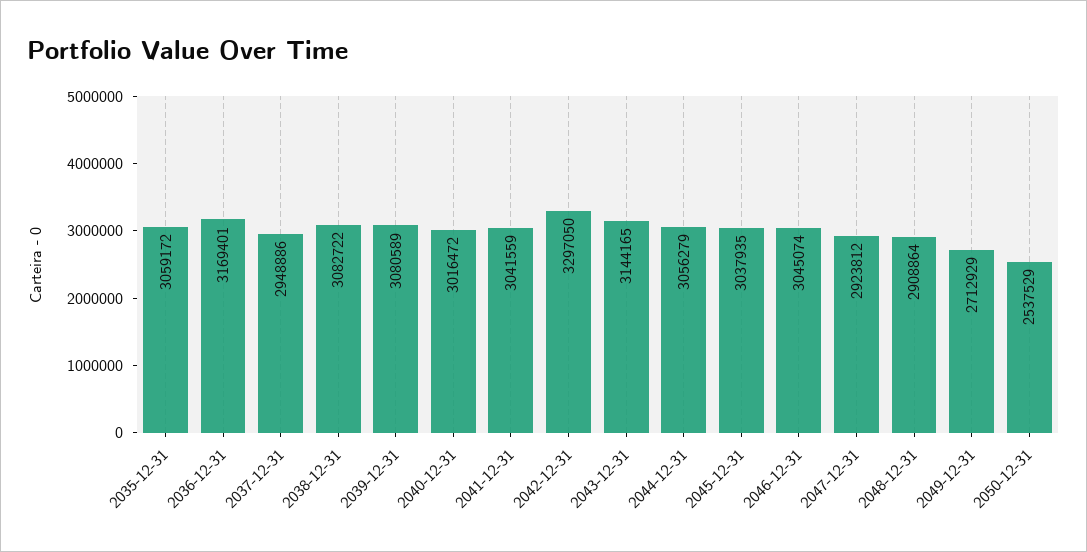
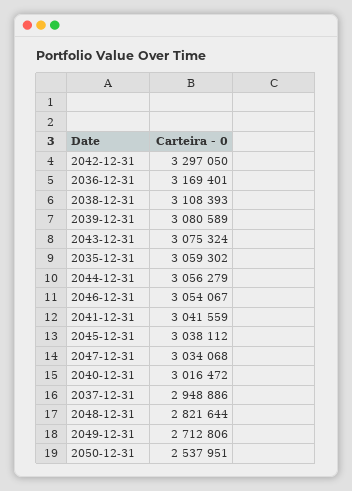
  {
-   "2035-12-31": 3059172,
+   "2035-12-31": 3059302,
    "2036-12-31": 3169401,
    "2037-12-31": 2948886,
-   "2038-12-31": 3082722,
+   "2038-12-31": 3108393,
    "2039-12-31": 3080589,
    "2040-12-31": 3016472,
    "2041-12-31": 3041559,
    "2042-12-31": 3297050,
-   "2043-12-31": 3144165,
+   "2043-12-31": 3075324,
    "2044-12-31": 3056279,
-   "2045-12-31": 3037935,
+   "2045-12-31": 3038112,
-   "2046-12-31": 3045074,
+   "2046-12-31": 3054067,
-   "2047-12-31": 2923812,
+   "2047-12-31": 3034068,
-   "2048-12-31": 2908864,
+   "2048-12-31": 2821644,
-   "2049-12-31": 2712929,
+   "2049-12-31": 2712806,
-   "2050-12-31": 2537529
+   "2050-12-31": 2537951
  }

